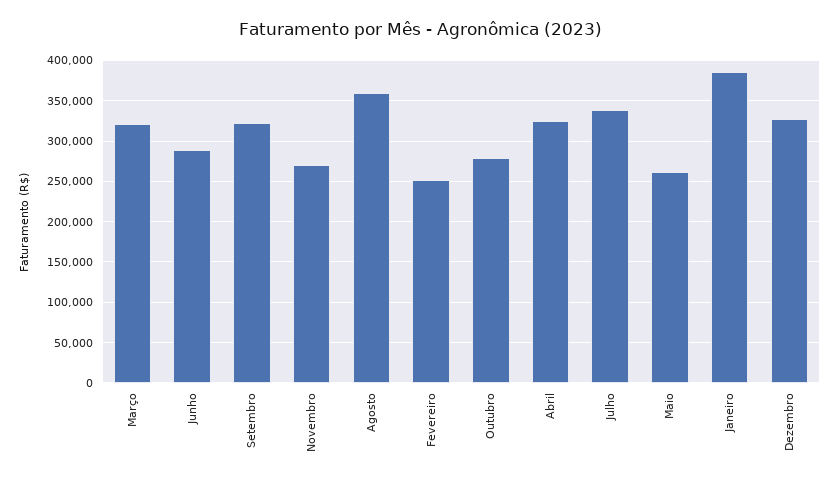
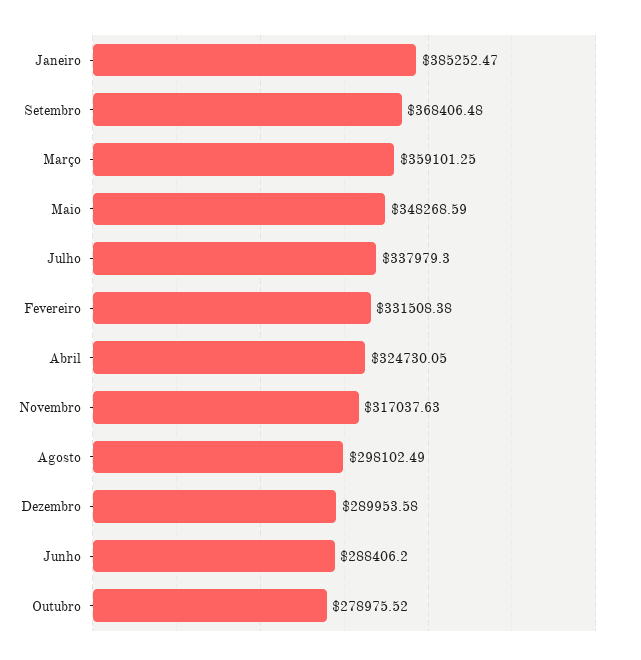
  {
-   "Março": 320000,
+   "Março": 359101.25,
    "Junho": 288406.2,
-   "Setembro": 320000,
+   "Setembro": 368406.48,
-   "Novembro": 270000,
+   "Novembro": 317037.63,
-   "Agosto": 360000,
+   "Agosto": 298102.49,
-   "Fevereiro": 250000,
+   "Fevereiro": 331508.38,
    "Outubro": 278975.52,
    "Abril": 324730.05,
    "Julho": 337979.3,
-   "Maio": 260000,
+   "Maio": 348268.59,
    "Janeiro": 385252.47,
-   "Dezembro": 330000
+   "Dezembro": 289953.58
  }

